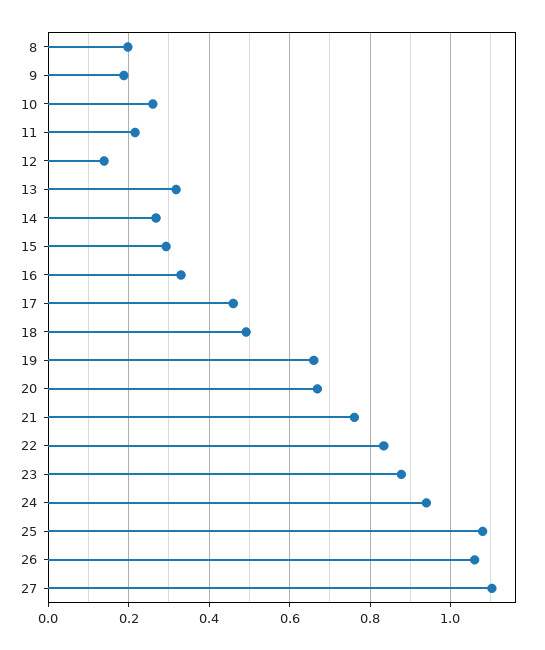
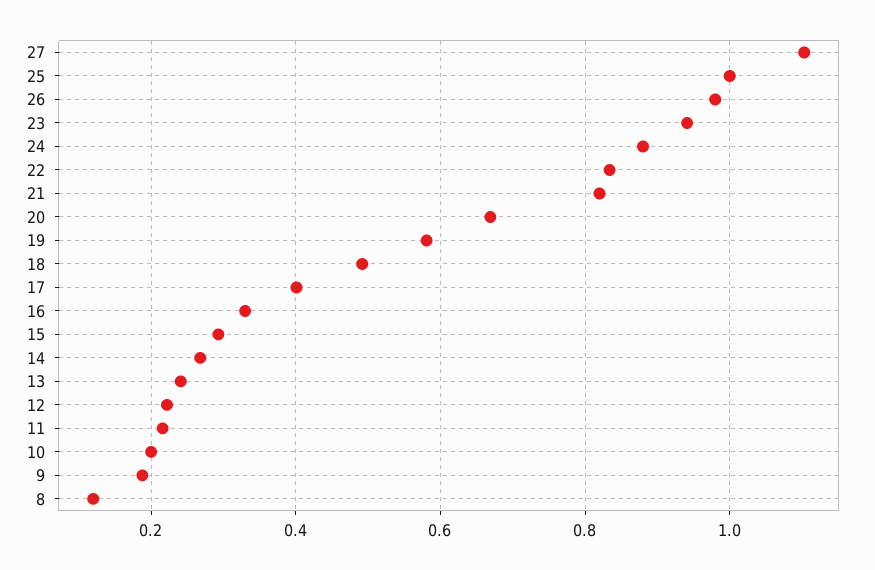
  {
-   "8": 0.2,
+   "8": 0.12,
    "9": 0.18,
-   "10": 0.26,
+   "10": 0.2,
    "11": 0.22,
-   "12": 0.14,
+   "12": 0.22,
-   "13": 0.32,
+   "13": 0.24,
    "14": 0.26,
    "15": 0.3,
    "16": 0.34,
-   "17": 0.46,
+   "17": 0.4,
    "18": 0.5,
-   "19": 0.66,
+   "19": 0.58,
    "20": 0.66,
-   "21": 0.76,
+   "21": 0.82,
    "22": 0.84,
-   "23": 0.88,
+   "23": 0.94,
-   "24": 0.94,
+   "24": 0.88,
-   "25": 1.08,
+   "25": 1,
-   "26": 1.06,
+   "26": 0.98,
    "27": 1.1
  }

